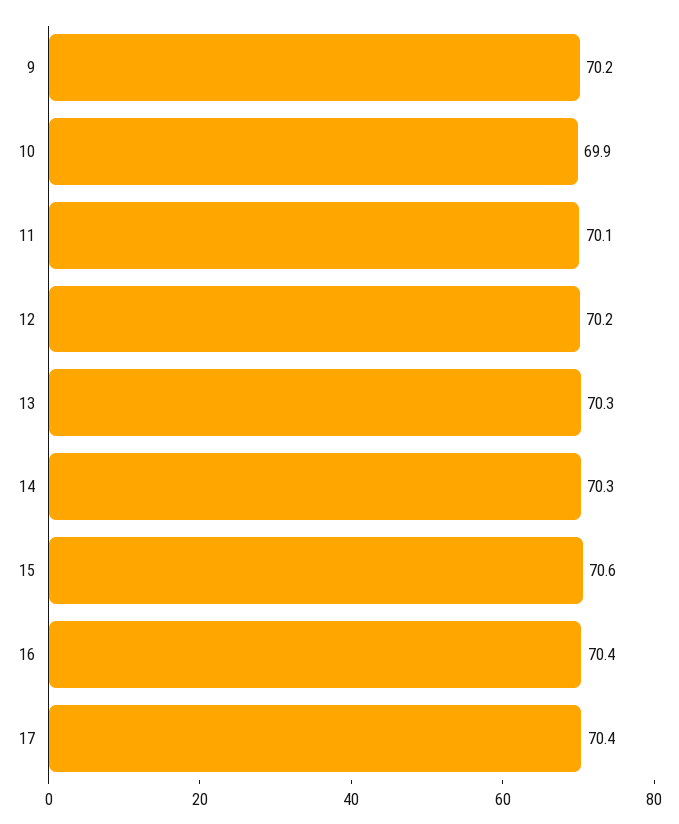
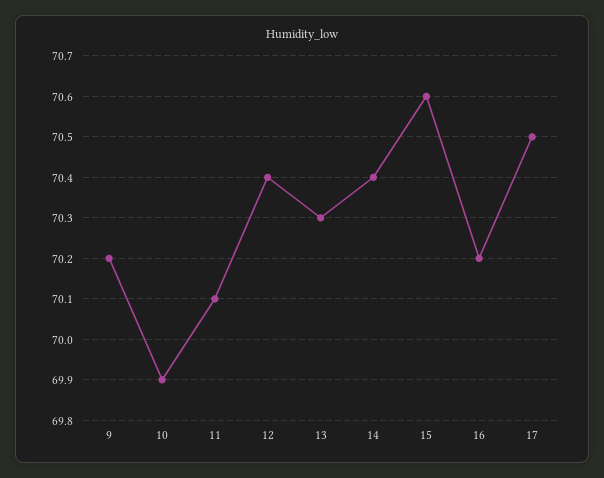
  {
    "9": 70.2,
    "10": 69.9,
    "11": 70.1,
-   "12": 70.2,
+   "12": 70.4,
    "13": 70.3,
-   "14": 70.3,
+   "14": 70.4,
    "15": 70.6,
-   "16": 70.4,
+   "16": 70.2,
-   "17": 70.4
+   "17": 70.5
  }

